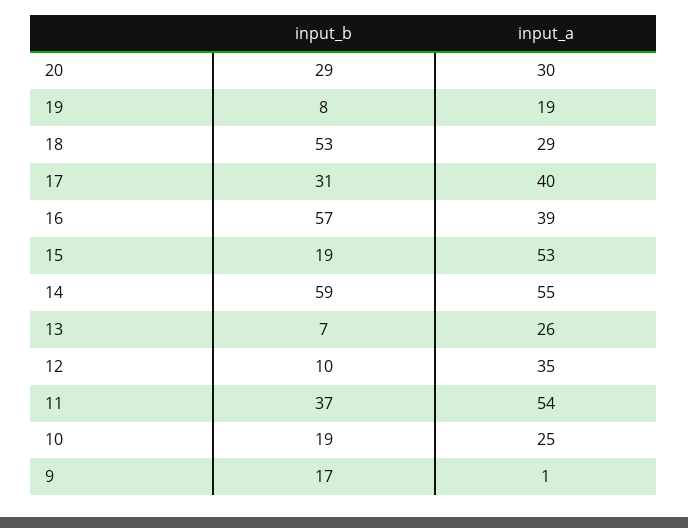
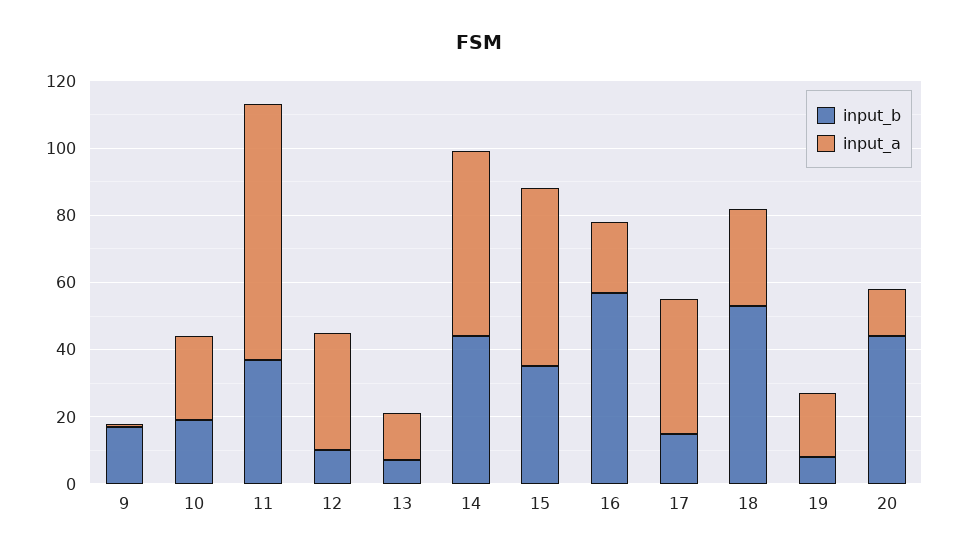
  {
    "input_b": {
-     "20": 29,
+     "20": 45,
      "19": 8,
      "18": 53,
-     "17": 31,
+     "17": 15,
      "16": 57,
-     "15": 19,
+     "15": 35,
-     "14": 59,
+     "14": 45,
      "13": 7,
      "12": 10,
      "11": 37,
      "10": 19,
      "9": 17
    },
    "input_a": {
-     "20": 30,
+     "20": 15,
      "19": 19,
      "18": 29,
      "17": 40,
-     "16": 39,
+     "16": 20,
      "15": 53,
      "14": 55,
-     "13": 26,
+     "13": 15,
      "12": 35,
-     "11": 54,
+     "11": 75,
      "10": 25,
      "9": 1
    }
  }

